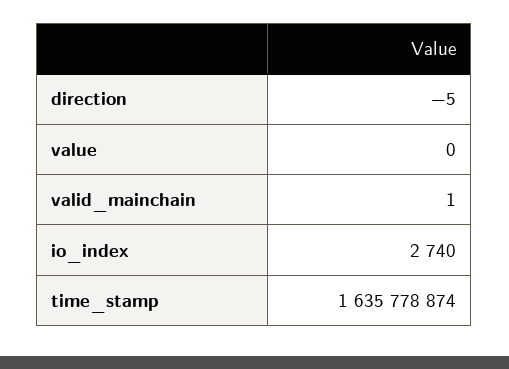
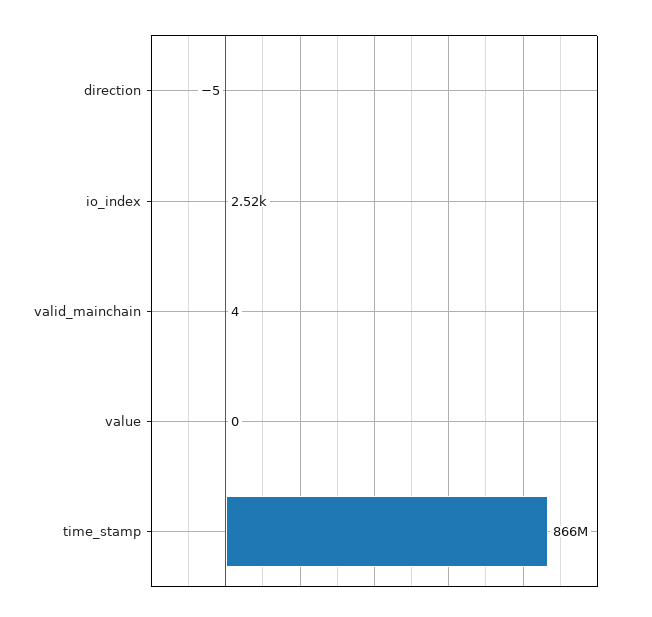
  {
    "direction": -5,
    "value": 0,
-   "valid_mainchain": 1,
+   "valid_mainchain": 4,
-   "io_index": 2740,
+   "io_index": 2520,
-   "time_stamp": 1635778874
+   "time_stamp": 866000000
  }

